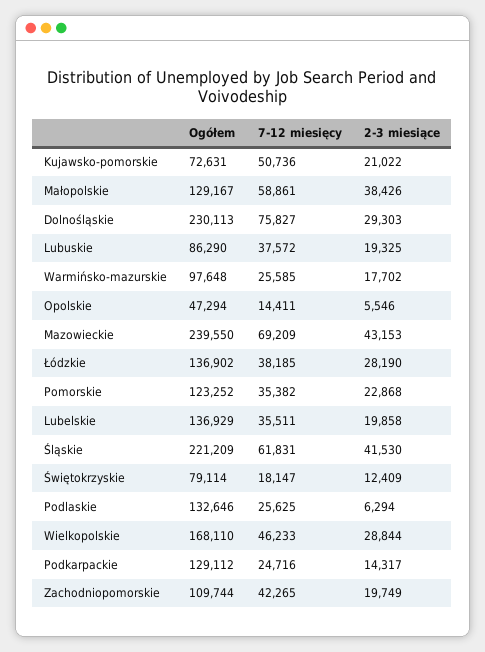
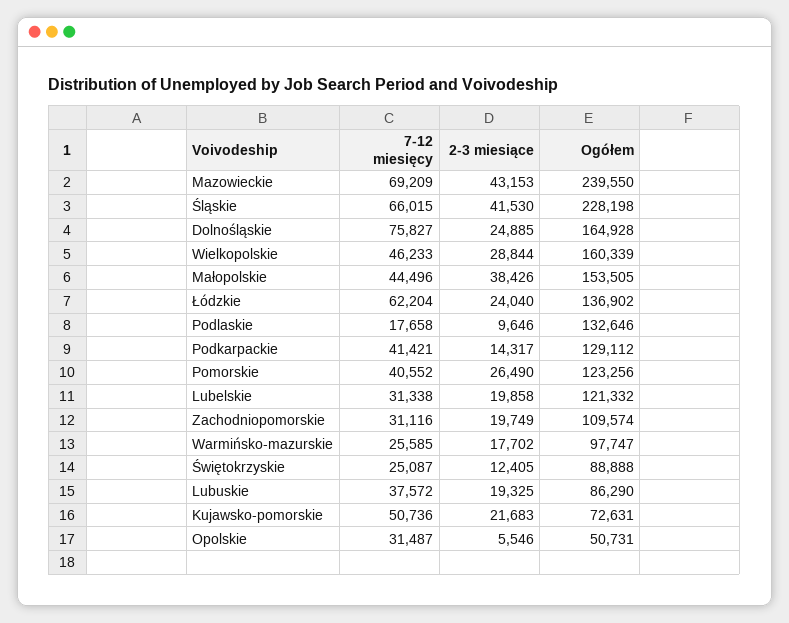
  {
    "Ogółem": {
      "Kujawsko-pomorskie": 72631,
-     "Małopolskie": 129167,
+     "Małopolskie": 153505,
-     "Dolnośląskie": 230113,
+     "Dolnośląskie": 164928,
      "Lubuskie": 86290,
-     "Warmińsko-mazurskie": 97648,
+     "Warmińsko-mazurskie": 97747,
-     "Opolskie": 47294,
+     "Opolskie": 50731,
      "Mazowieckie": 239550,
      "Łódzkie": 136902,
-     "Pomorskie": 123252,
+     "Pomorskie": 123256,
-     "Lubelskie": 136929,
+     "Lubelskie": 121332,
-     "Śląskie": 221209,
+     "Śląskie": 228198,
-     "Świętokrzyskie": 79114,
+     "Świętokrzyskie": 88888,
      "Podlaskie": 132646,
-     "Wielkopolskie": 168110,
+     "Wielkopolskie": 160339,
      "Podkarpackie": 129112,
-     "Zachodniopomorskie": 109744
+     "Zachodniopomorskie": 109574
    },
    "7-12 miesięcy": {
      "Kujawsko-pomorskie": 50736,
-     "Małopolskie": 58861,
+     "Małopolskie": 44496,
      "Dolnośląskie": 75827,
      "Lubuskie": 37572,
      "Warmińsko-mazurskie": 25585,
-     "Opolskie": 14411,
+     "Opolskie": 31487,
      "Mazowieckie": 69209,
-     "Łódzkie": 38185,
+     "Łódzkie": 62204,
-     "Pomorskie": 35382,
+     "Pomorskie": 40552,
-     "Lubelskie": 35511,
+     "Lubelskie": 31338,
-     "Śląskie": 61831,
+     "Śląskie": 66015,
-     "Świętokrzyskie": 18147,
+     "Świętokrzyskie": 25087,
-     "Podlaskie": 25625,
+     "Podlaskie": 17658,
      "Wielkopolskie": 46233,
-     "Podkarpackie": 24716,
+     "Podkarpackie": 41421,
-     "Zachodniopomorskie": 42265
+     "Zachodniopomorskie": 31116
    },
    "2-3 miesiące": {
-     "Kujawsko-pomorskie": 21022,
+     "Kujawsko-pomorskie": 21683,
      "Małopolskie": 38426,
-     "Dolnośląskie": 29303,
+     "Dolnośląskie": 24885,
      "Lubuskie": 19325,
      "Warmińsko-mazurskie": 17702,
      "Opolskie": 5546,
      "Mazowieckie": 43153,
-     "Łódzkie": 28190,
+     "Łódzkie": 24040,
-     "Pomorskie": 22868,
+     "Pomorskie": 26490,
      "Lubelskie": 19858,
      "Śląskie": 41530,
-     "Świętokrzyskie": 12409,
+     "Świętokrzyskie": 12405,
-     "Podlaskie": 6294,
+     "Podlaskie": 9646,
      "Wielkopolskie": 28844,
      "Podkarpackie": 14317,
      "Zachodniopomorskie": 19749
    }
  }

